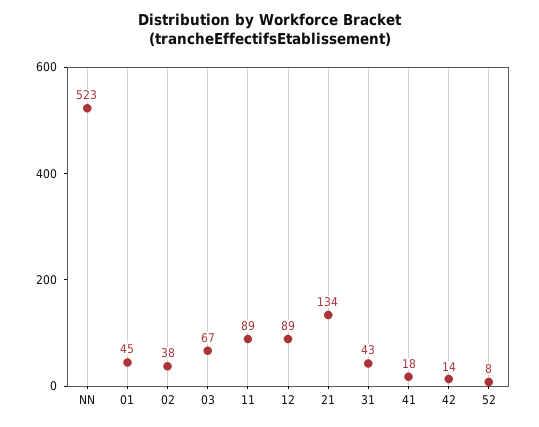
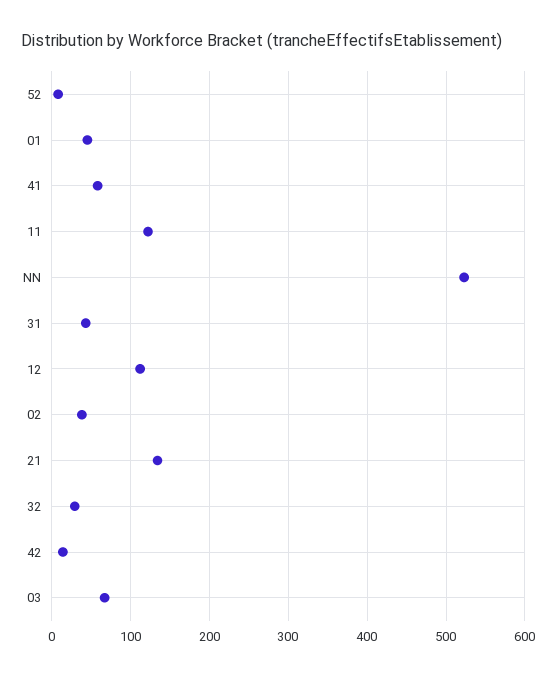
  {
    "NN": 523,
    "01": 45,
    "02": 38,
    "03": 67,
-   "11": 89,
+   "11": 120,
-   "12": 89,
+   "12": 110,
    "21": 134,
    "31": 43,
-   "41": 18,
+   "41": 60,
    "42": 14,
-   "52": 8
+   "52": 8,
+   "32": 30
  }

